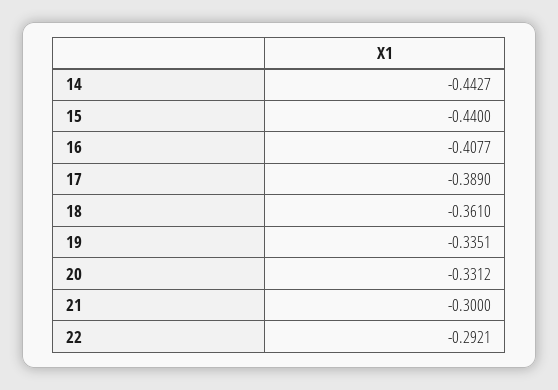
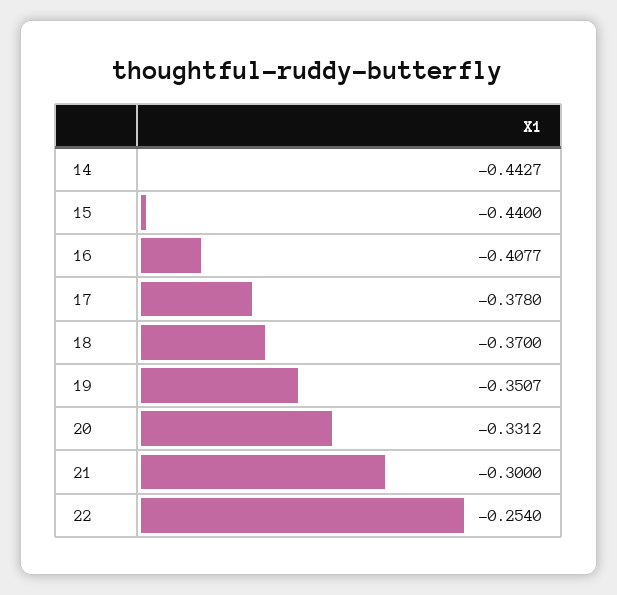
  {
    "14": -0.4427,
    "15": -0.44,
    "16": -0.4077,
-   "17": -0.389,
+   "17": -0.378,
-   "18": -0.361,
+   "18": -0.37,
-   "19": -0.3351,
+   "19": -0.3507,
    "20": -0.3312,
    "21": -0.3,
-   "22": -0.2921
+   "22": -0.254
  }

